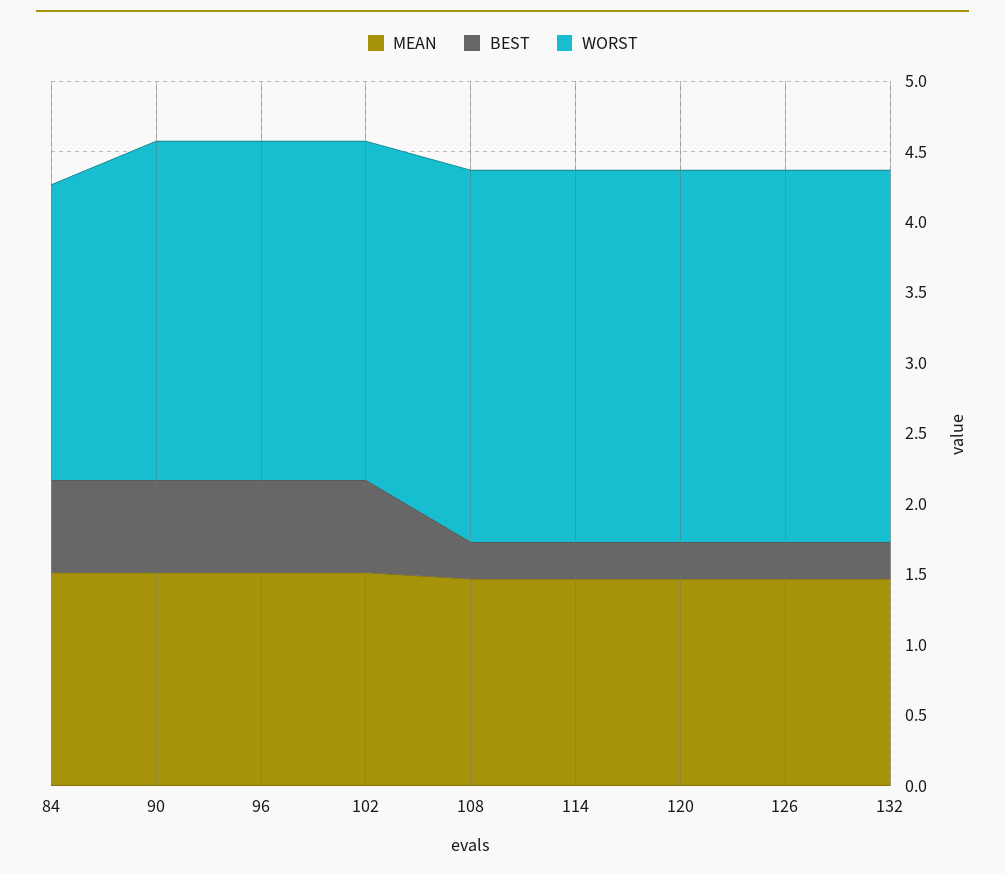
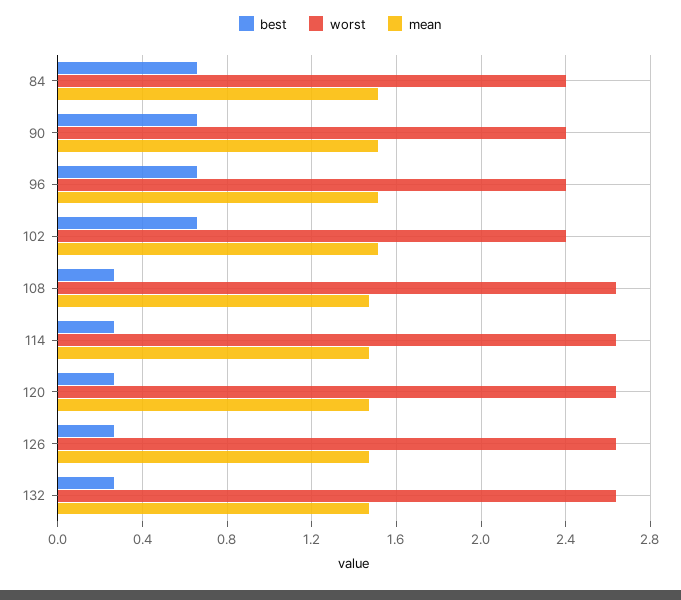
  {
    "MEAN": {
      "84": 1.5,
      "90": 1.5,
      "96": 1.5,
      "102": 1.5,
      "108": 1.45,
      "114": 1.45,
      "120": 1.45,
      "126": 1.45,
      "132": 1.45
    },
    "BEST": {
      "84": 0.65,
      "90": 0.65,
      "96": 0.65,
      "102": 0.65,
      "108": 0.25,
      "114": 0.25,
      "120": 0.25,
      "126": 0.25,
      "132": 0.25
    },
    "WORST": {
-     "84": 2.1,
+     "84": 2.4,
      "90": 2.4,
      "96": 2.4,
      "102": 2.4,
      "108": 2.65,
      "114": 2.65,
      "120": 2.65,
      "126": 2.65,
      "132": 2.65
    }
  }

